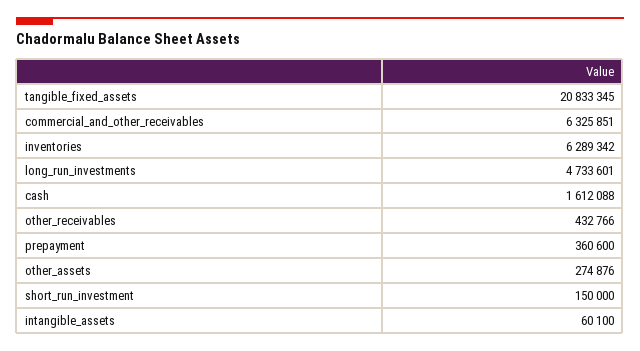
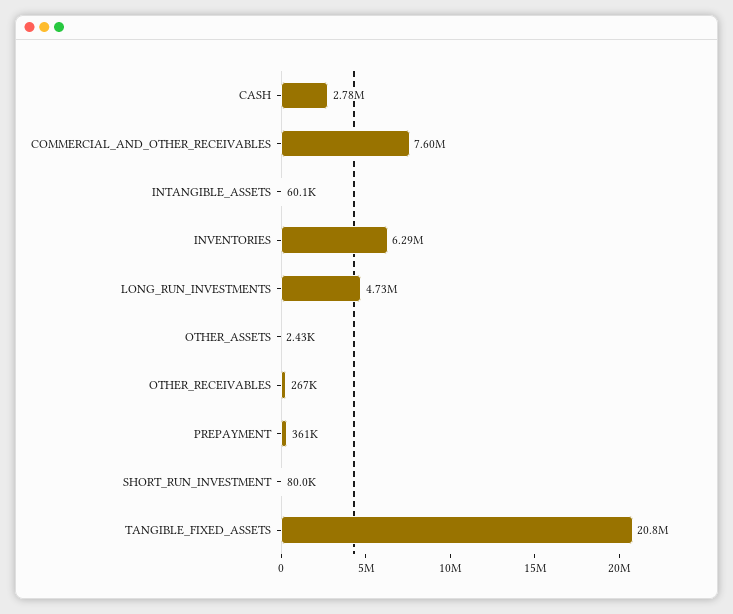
  {
    "tangible_fixed_assets": 20833345,
-   "commercial_and_other_receivables": 6325851,
+   "commercial_and_other_receivables": 7600000,
    "inventories": 6289342,
    "long_run_investments": 4733601,
-   "cash": 1612088,
+   "cash": 2780000,
-   "other_receivables": 432766,
+   "other_receivables": 267000,
    "prepayment": 360600,
-   "other_assets": 274876,
+   "other_assets": 2430,
-   "short_run_investment": 150000,
+   "short_run_investment": 80000,
    "intangible_assets": 60100
  }

